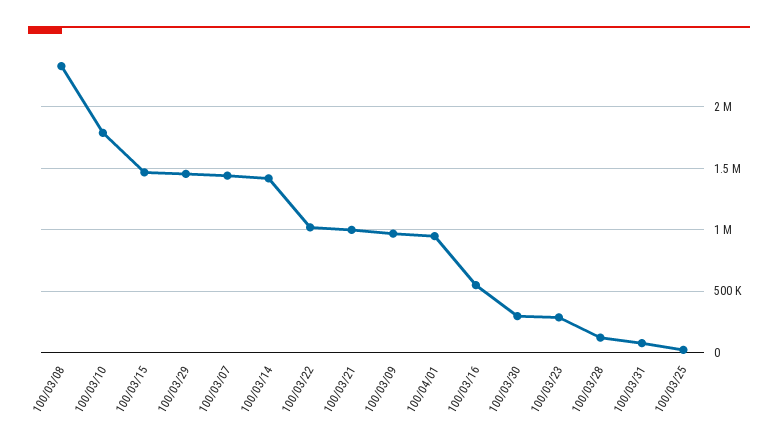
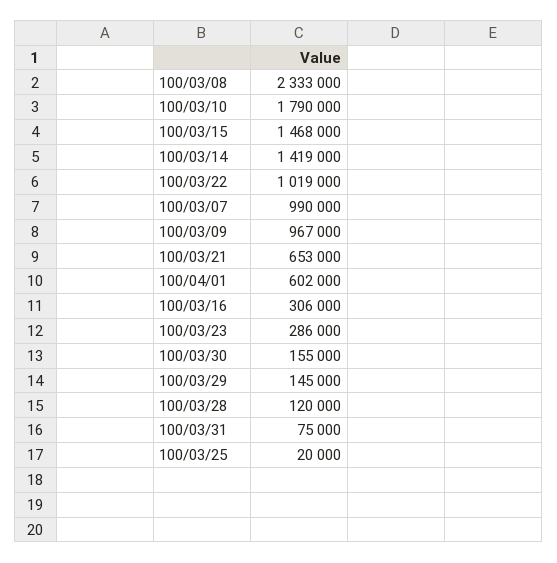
  {
    "100/03/08": 2333000,
    "100/03/10": 1790000,
    "100/03/15": 1468000,
-   "100/03/29": 1450000,
+   "100/03/29": 145000,
-   "100/03/07": 1450000,
+   "100/03/07": 990000,
    "100/03/14": 1419000,
    "100/03/22": 1019000,
-   "100/03/21": 1000000,
+   "100/03/21": 653000,
    "100/03/09": 967000,
-   "100/04/01": 950000,
+   "100/04/01": 602000,
-   "100/03/16": 550000,
+   "100/03/16": 306000,
-   "100/03/30": 300000,
+   "100/03/30": 155000,
    "100/03/23": 286000,
    "100/03/28": 120000,
    "100/03/31": 75000,
    "100/03/25": 20000
  }

